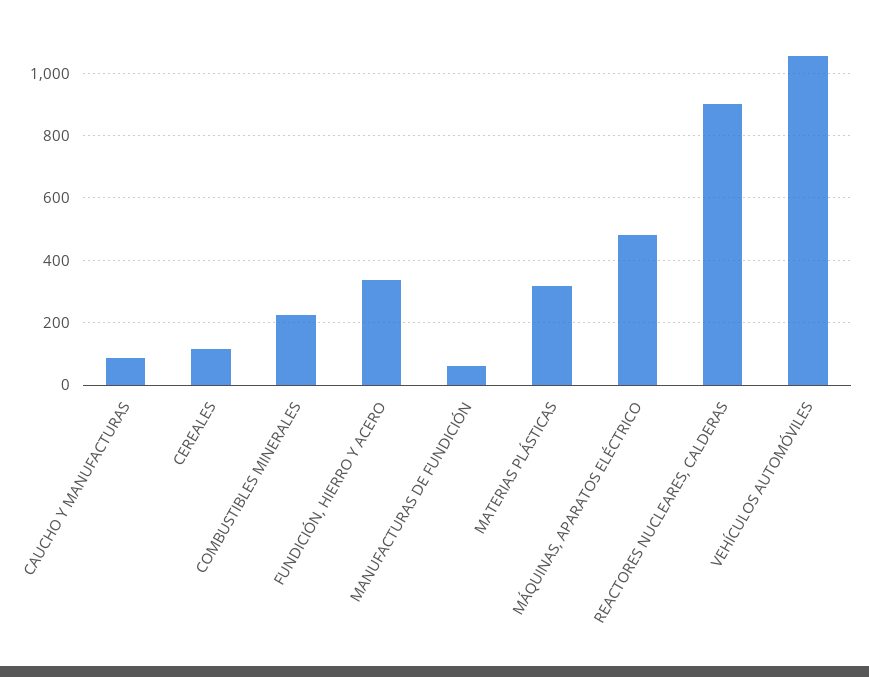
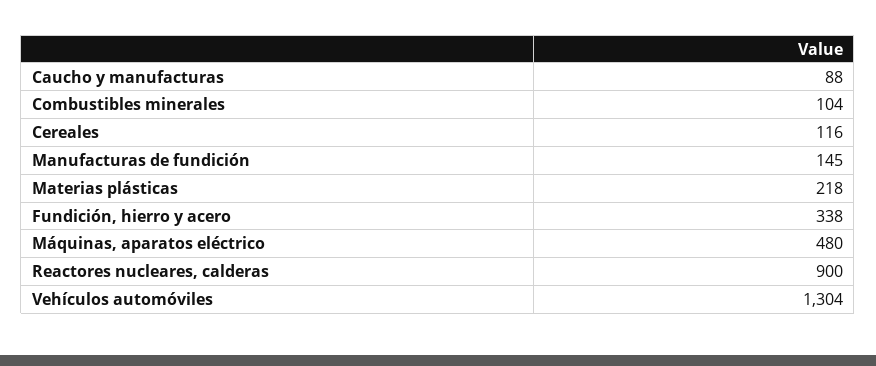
  {
    "CAUCHO Y MANUFACTURAS": 88,
    "CEREALES": 116,
-   "COMBUSTIBLES MINERALES": 220,
+   "COMBUSTIBLES MINERALES": 104,
    "FUNDICIÓN, HIERRO Y ACERO": 338,
-   "MANUFACTURAS DE FUNDICIÓN": 60,
+   "MANUFACTURAS DE FUNDICIÓN": 145,
-   "MATERIAS PLÁSTICAS": 320,
+   "MATERIAS PLÁSTICAS": 218,
    "MÁQUINAS, APARATOS ELÉCTRICO": 480,
    "REACTORES NUCLEARES, CALDERAS": 900,
-   "VEHÍCULOS AUTOMÓVILES": 1060
+   "VEHÍCULOS AUTOMÓVILES": 1304
  }

